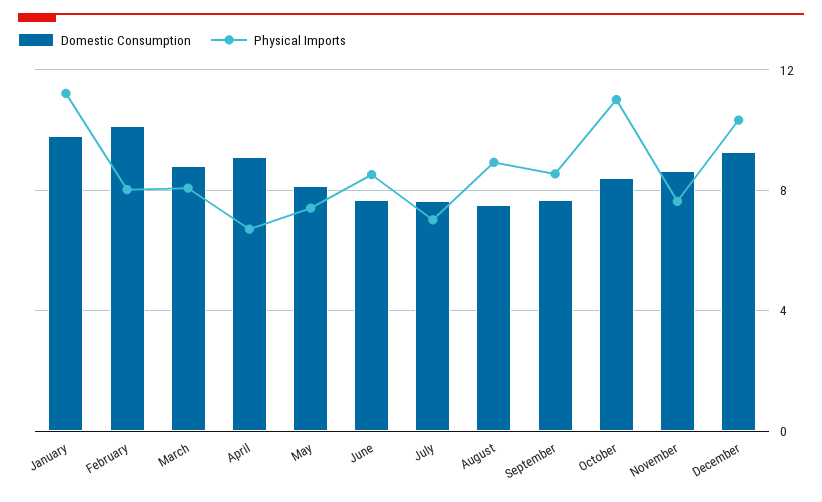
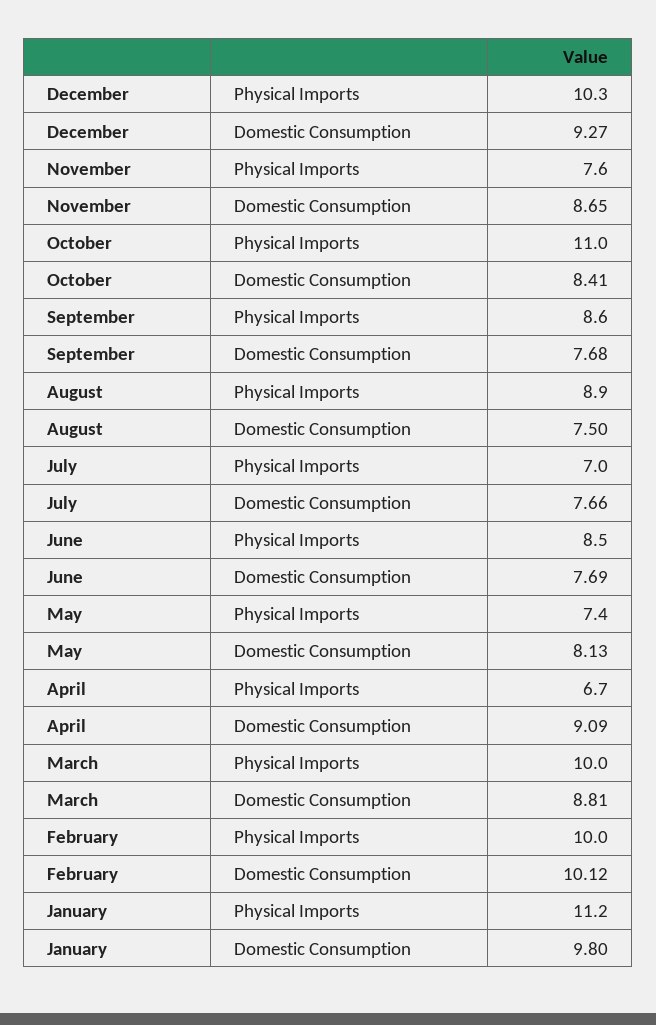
  {
    "Domestic Consumption": {
      "January": 9.8,
      "February": 10.12,
      "March": 8.81,
      "April": 9.09,
      "May": 8.13,
      "June": 7.69,
      "July": 7.66,
      "August": 7.5,
      "September": 7.68,
      "October": 8.41,
      "November": 8.65,
      "December": 9.27
    },
    "Physical Imports": {
      "January": 11.2,
-     "February": 8,
+     "February": 10,
-     "March": 8,
+     "March": 10,
      "April": 6.7,
      "May": 7.4,
      "June": 8.5,
      "July": 7,
      "August": 8.9,
      "September": 8.6,
      "October": 11,
      "November": 7.6,
      "December": 10.3
    }
  }

